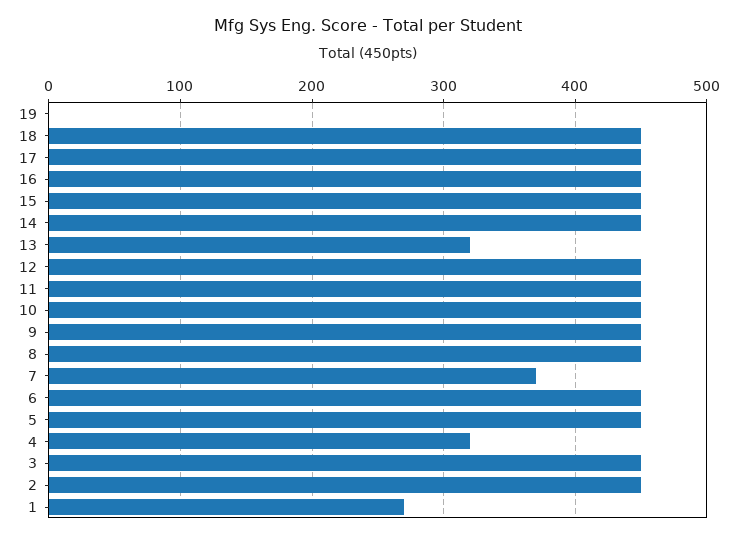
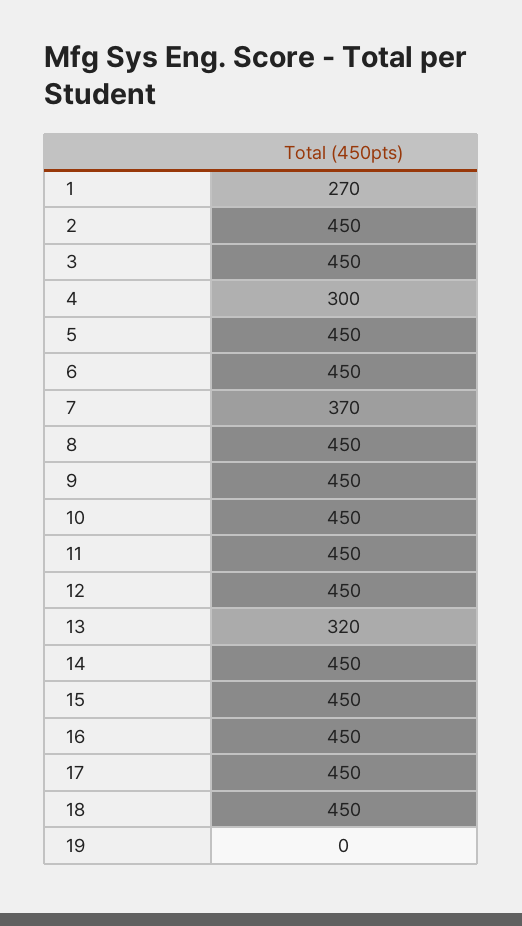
  {
    "19": 0,
    "18": 450,
    "17": 450,
    "16": 450,
    "15": 450,
    "14": 450,
    "13": 320,
    "12": 450,
    "11": 450,
    "10": 450,
    "9": 450,
    "8": 450,
    "7": 370,
    "6": 450,
    "5": 450,
-   "4": 320,
+   "4": 300,
    "3": 450,
    "2": 450,
    "1": 270
  }

